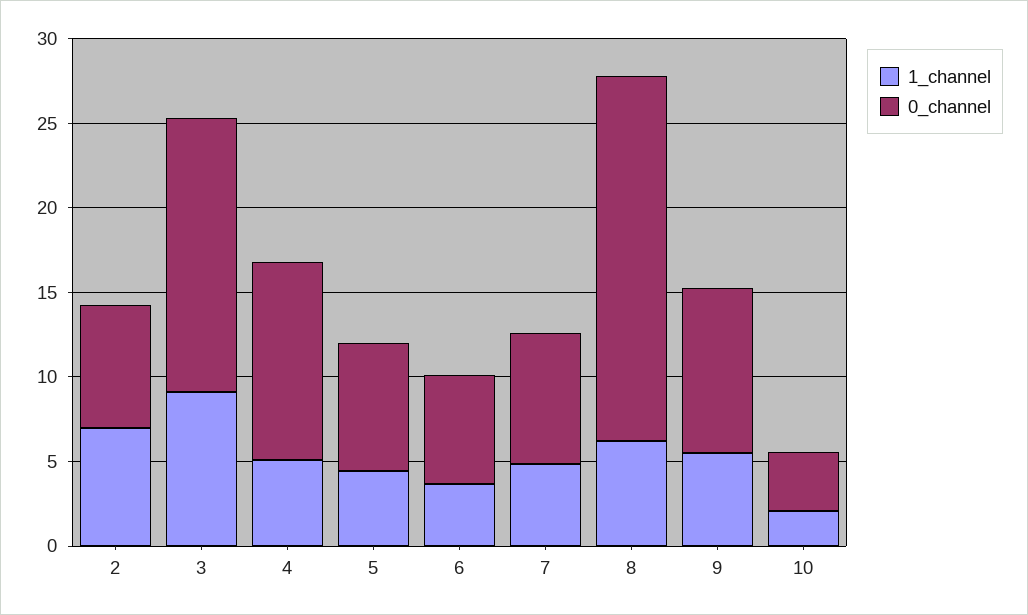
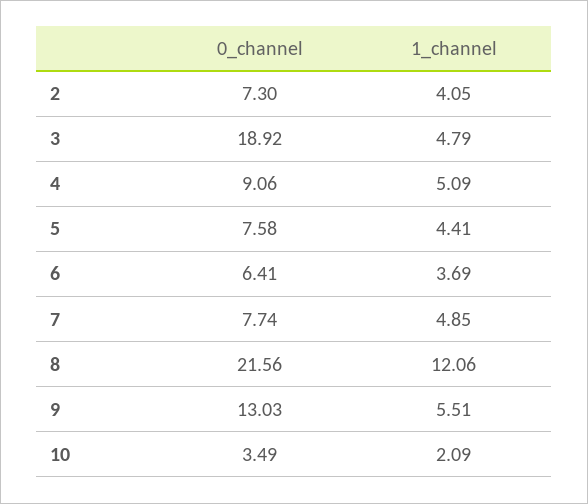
  {
    "1_channel": {
-     "2": 7,
+     "2": 4.05,
-     "3": 9,
+     "3": 4.79,
      "4": 5.09,
      "5": 4.41,
      "6": 3.69,
      "7": 4.85,
-     "8": 6,
+     "8": 12.06,
      "9": 5.51,
      "10": 2.09
    },
    "0_channel": {
      "2": 7.3,
-     "3": 16,
+     "3": 18.92,
-     "4": 12,
+     "4": 9.06,
      "5": 7.58,
      "6": 6.41,
      "7": 7.74,
      "8": 21.56,
-     "9": 10,
+     "9": 13.03,
      "10": 3.49
    }
  }

